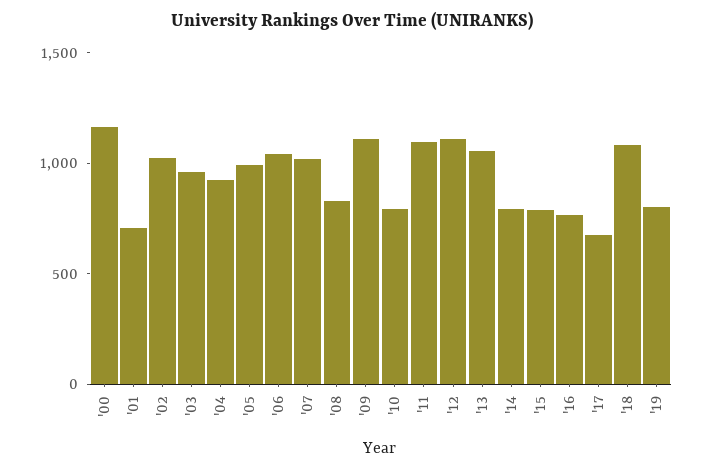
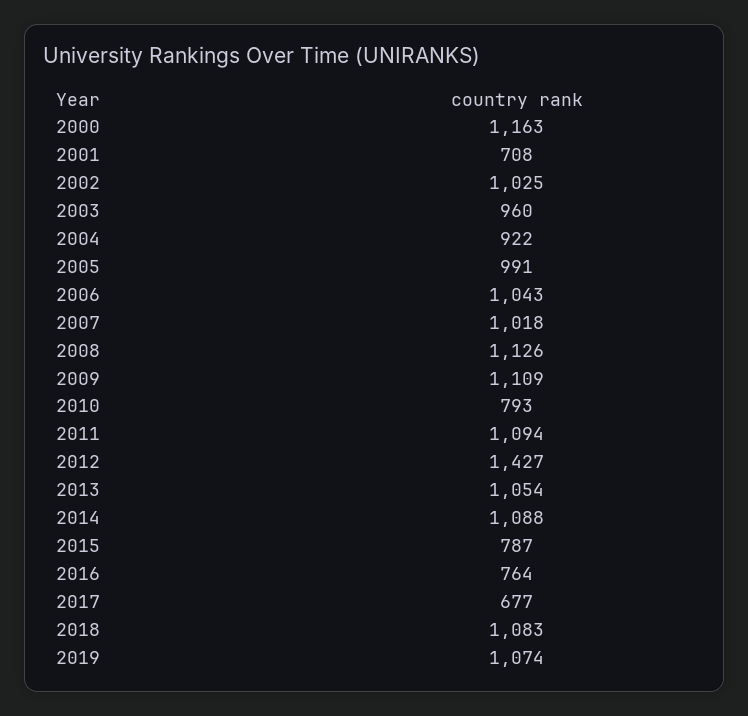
  {
    "'00": 1163,
    "'01": 708,
    "'02": 1025,
    "'03": 960,
    "'04": 922,
    "'05": 991,
    "'06": 1043,
    "'07": 1018,
-   "'08": 800,
+   "'08": 1126,
    "'09": 1109,
    "'10": 793,
    "'11": 1094,
-   "'12": 1100,
+   "'12": 1427,
    "'13": 1054,
-   "'14": 800,
+   "'14": 1088,
    "'15": 787,
    "'16": 764,
    "'17": 677,
    "'18": 1083,
-   "'19": 800
+   "'19": 1074
  }

